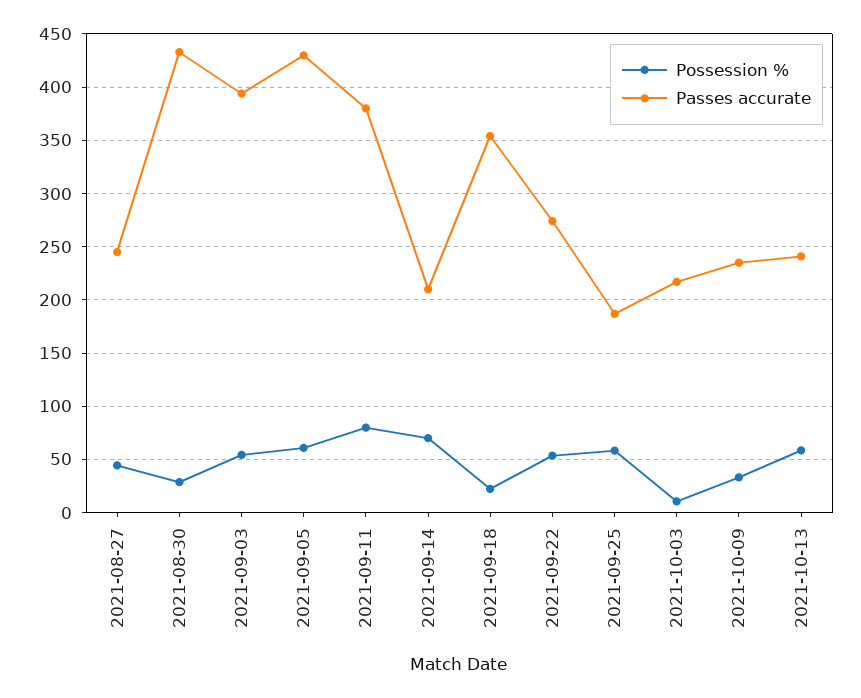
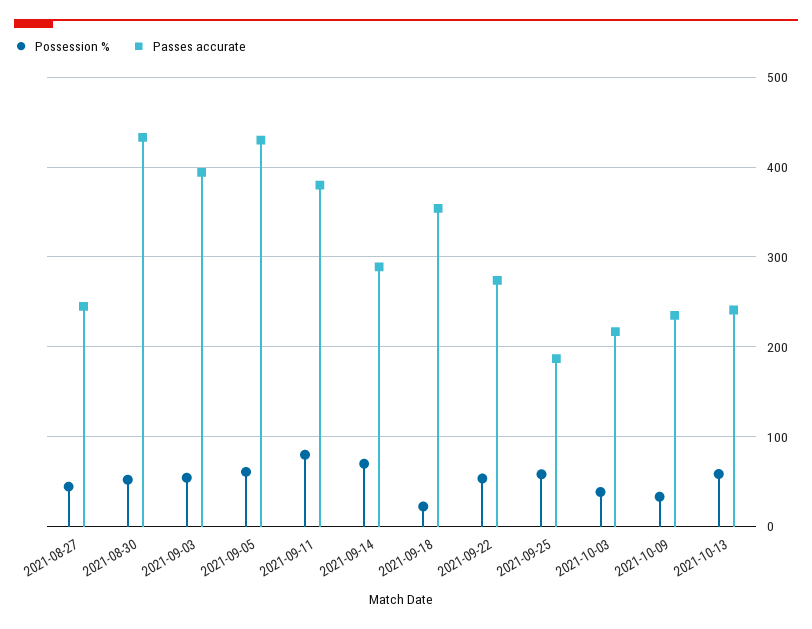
  {
    "Possession %": {
      "2021-08-27": 40,
-     "2021-08-30": 30,
+     "2021-08-30": 50,
      "2021-09-03": 50,
      "2021-09-05": 60,
      "2021-09-11": 80,
      "2021-09-14": 70,
      "2021-09-18": 20,
      "2021-09-22": 50,
      "2021-09-25": 60,
-     "2021-10-03": 10,
+     "2021-10-03": 40,
      "2021-10-09": 30,
      "2021-10-13": 60
    },
    "Passes accurate": {
      "2021-08-27": 250,
      "2021-08-30": 430,
      "2021-09-03": 390,
      "2021-09-05": 430,
      "2021-09-11": 380,
-     "2021-09-14": 210,
+     "2021-09-14": 290,
      "2021-09-18": 350,
      "2021-09-22": 270,
      "2021-09-25": 190,
      "2021-10-03": 220,
      "2021-10-09": 240,
      "2021-10-13": 240
    }
  }

